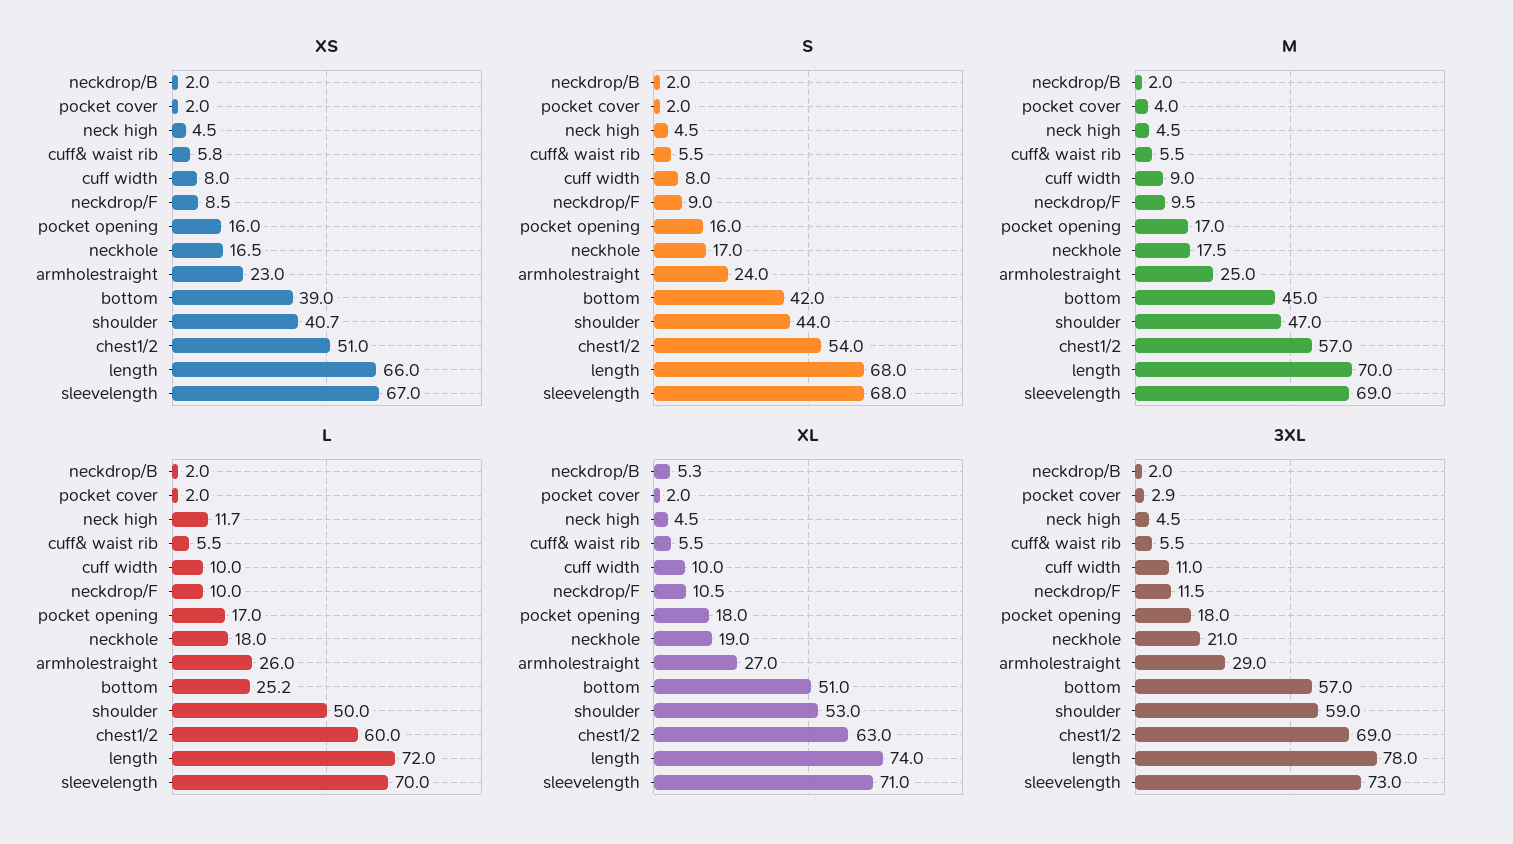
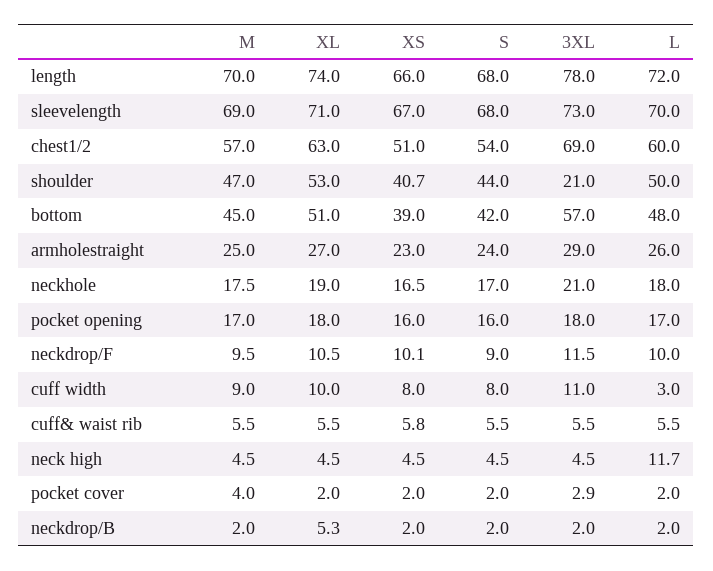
  {
    "XS": {
      "neckdrop/B": 2,
      "pocket cover": 2,
      "neck high": 4.5,
      "cuff& waist rib": 5.8,
      "cuff width": 8,
-     "neckdrop/F": 8.5,
+     "neckdrop/F": 10.1,
      "pocket opening": 16,
      "neckhole": 16.5,
      "armholestraight": 23,
      "bottom": 39,
      "shoulder": 40.7,
      "chest1/2": 51,
      "length": 66,
      "sleevelength": 67
    },
    "S": {
      "neckdrop/B": 2,
      "pocket cover": 2,
      "neck high": 4.5,
      "cuff& waist rib": 5.5,
      "cuff width": 8,
      "neckdrop/F": 9,
      "pocket opening": 16,
      "neckhole": 17,
      "armholestraight": 24,
      "bottom": 42,
      "shoulder": 44,
      "chest1/2": 54,
      "length": 68,
      "sleevelength": 68
    },
    "M": {
      "neckdrop/B": 2,
      "pocket cover": 4,
      "neck high": 4.5,
      "cuff& waist rib": 5.5,
      "cuff width": 9,
      "neckdrop/F": 9.5,
      "pocket opening": 17,
      "neckhole": 17.5,
      "armholestraight": 25,
      "bottom": 45,
      "shoulder": 47,
      "chest1/2": 57,
      "length": 70,
      "sleevelength": 69
    },
    "L": {
      "neckdrop/B": 2,
      "pocket cover": 2,
      "neck high": 11.7,
      "cuff& waist rib": 5.5,
-     "cuff width": 10,
+     "cuff width": 3,
      "neckdrop/F": 10,
      "pocket opening": 17,
      "neckhole": 18,
      "armholestraight": 26,
-     "bottom": 25.2,
+     "bottom": 48,
      "shoulder": 50,
      "chest1/2": 60,
      "length": 72,
      "sleevelength": 70
    },
    "XL": {
      "neckdrop/B": 5.3,
      "pocket cover": 2,
      "neck high": 4.5,
      "cuff& waist rib": 5.5,
      "cuff width": 10,
      "neckdrop/F": 10.5,
      "pocket opening": 18,
      "neckhole": 19,
      "armholestraight": 27,
      "bottom": 51,
      "shoulder": 53,
      "chest1/2": 63,
      "length": 74,
      "sleevelength": 71
    },
    "3XL": {
      "neckdrop/B": 2,
      "pocket cover": 2.9,
      "neck high": 4.5,
      "cuff& waist rib": 5.5,
      "cuff width": 11,
      "neckdrop/F": 11.5,
      "pocket opening": 18,
      "neckhole": 21,
      "armholestraight": 29,
      "bottom": 57,
-     "shoulder": 59,
+     "shoulder": 21,
      "chest1/2": 69,
      "length": 78,
      "sleevelength": 73
    }
  }

